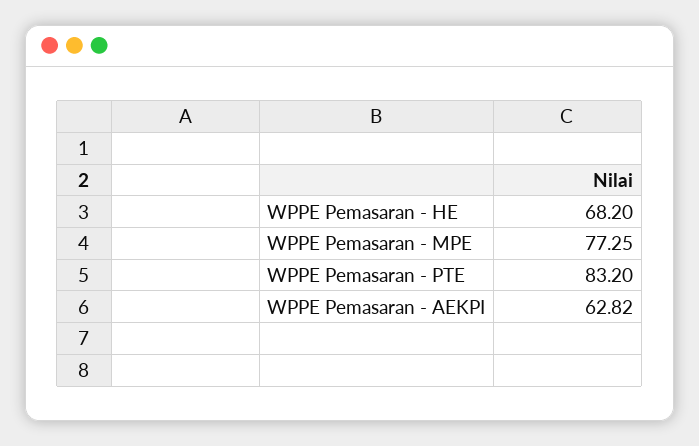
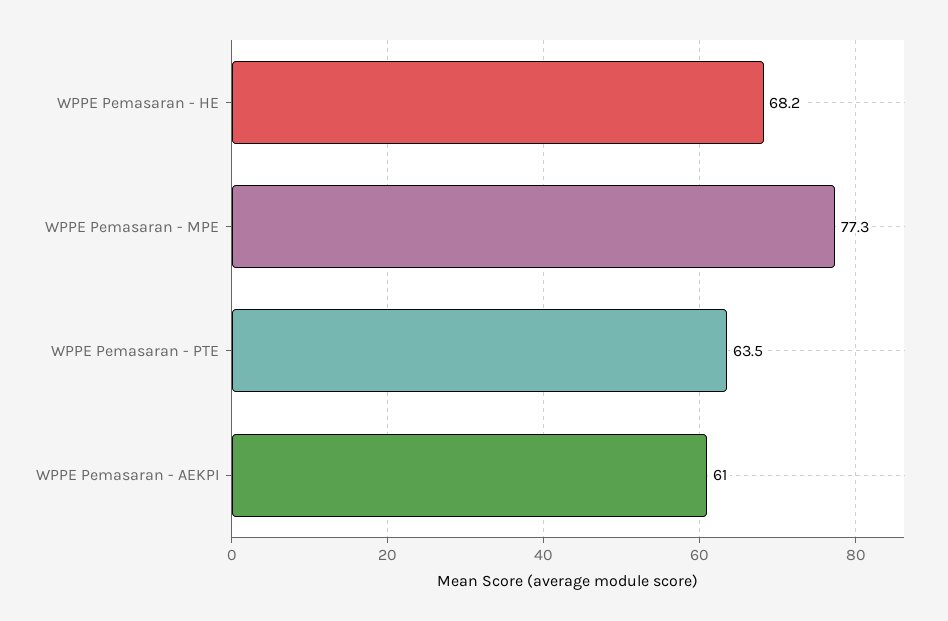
  {
    "WPPE Pemasaran - HE": 68.2,
    "WPPE Pemasaran - MPE": 77.25,
-   "WPPE Pemasaran - PTE": 83.2,
+   "WPPE Pemasaran - PTE": 63.5,
-   "WPPE Pemasaran - AEKPI": 62.82
+   "WPPE Pemasaran - AEKPI": 61
  }

